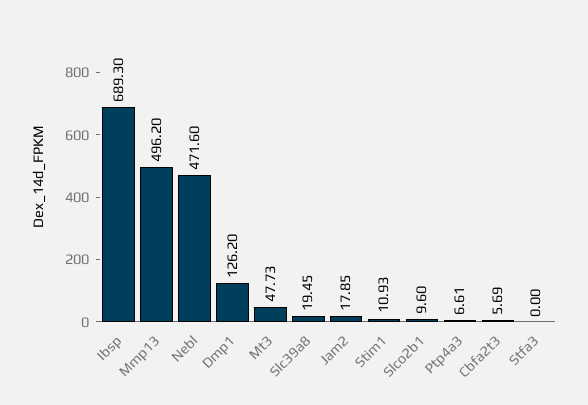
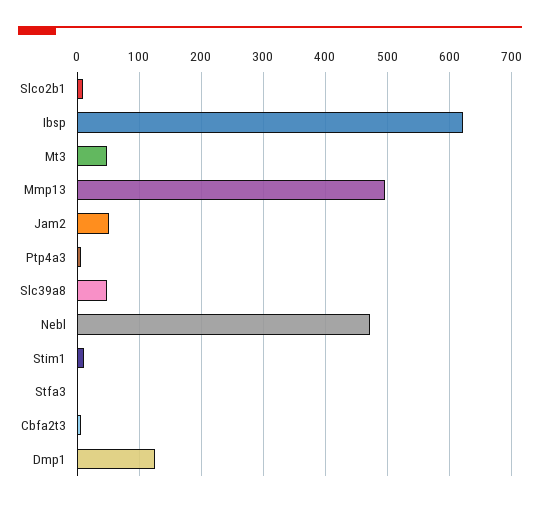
  {
-   "Ibsp": 689.3,
+   "Ibsp": 620,
    "Mmp13": 496.2,
    "Nebl": 471.6,
    "Dmp1": 126.2,
    "Mt3": 47.73,
-   "Slc39a8": 19.45,
+   "Slc39a8": 50,
-   "Jam2": 17.85,
+   "Jam2": 50,
    "Stim1": 10.93,
    "Slco2b1": 9.6,
    "Ptp4a3": 6.61,
    "Cbfa2t3": 5.69,
    "Stfa3": 0
  }

